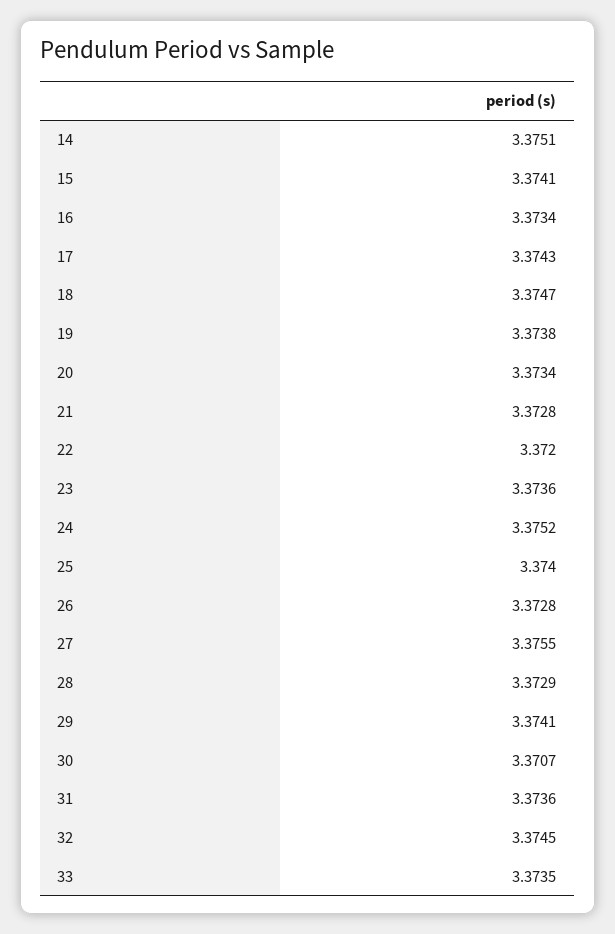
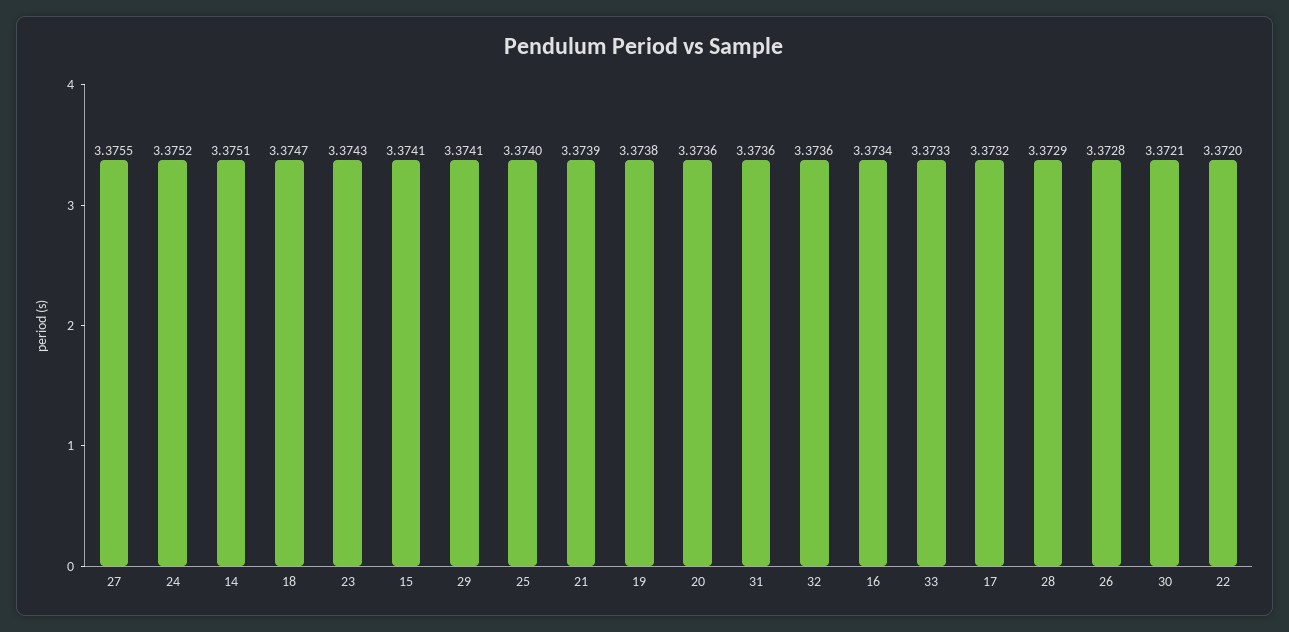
  {
    "14": 3.3751,
    "15": 3.3741,
    "16": 3.3734,
-   "17": 3.3743,
+   "17": 3.3732,
    "18": 3.3747,
    "19": 3.3738,
-   "20": 3.3734,
+   "20": 3.3736,
-   "21": 3.3728,
+   "21": 3.3739,
    "22": 3.372,
-   "23": 3.3736,
+   "23": 3.3743,
    "24": 3.3752,
    "25": 3.374,
    "26": 3.3728,
    "27": 3.3755,
    "28": 3.3729,
    "29": 3.3741,
-   "30": 3.3707,
+   "30": 3.3721,
    "31": 3.3736,
-   "32": 3.3745,
+   "32": 3.3736,
-   "33": 3.3735
+   "33": 3.3733
  }

